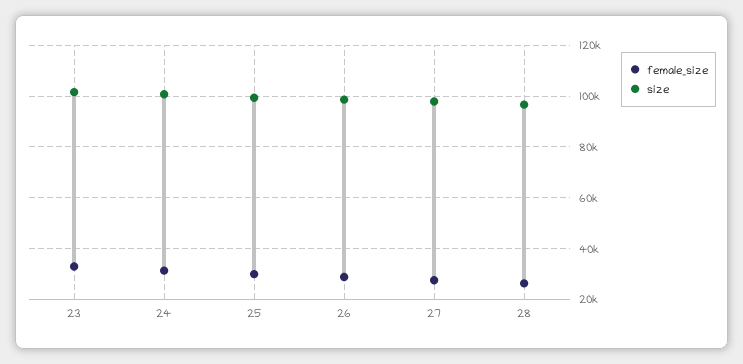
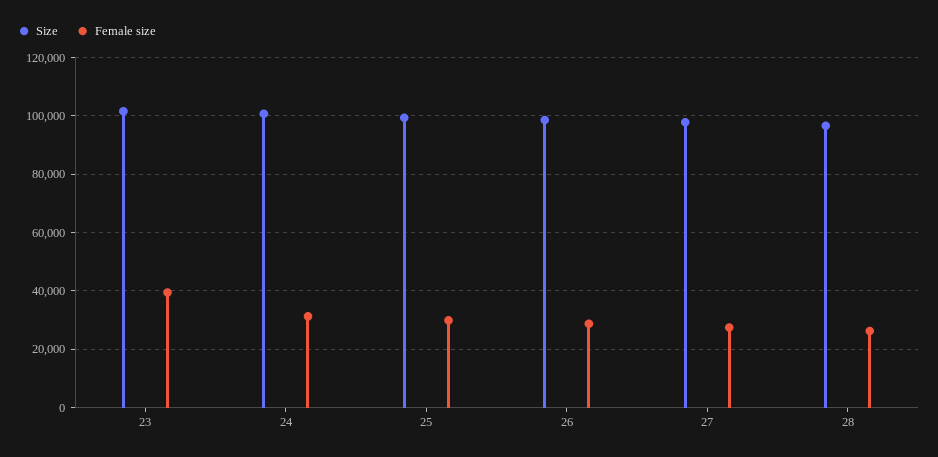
  {
    "female_size": {
-     "23": 32500,
+     "23": 40000,
      "24": 32500,
      "25": 30000,
      "26": 30000,
      "27": 27500,
      "28": 27500
    },
    "size": {
      "23": 102500,
      "24": 100000,
      "25": 100000,
      "26": 97500,
      "27": 97500,
      "28": 97500
    }
  }

